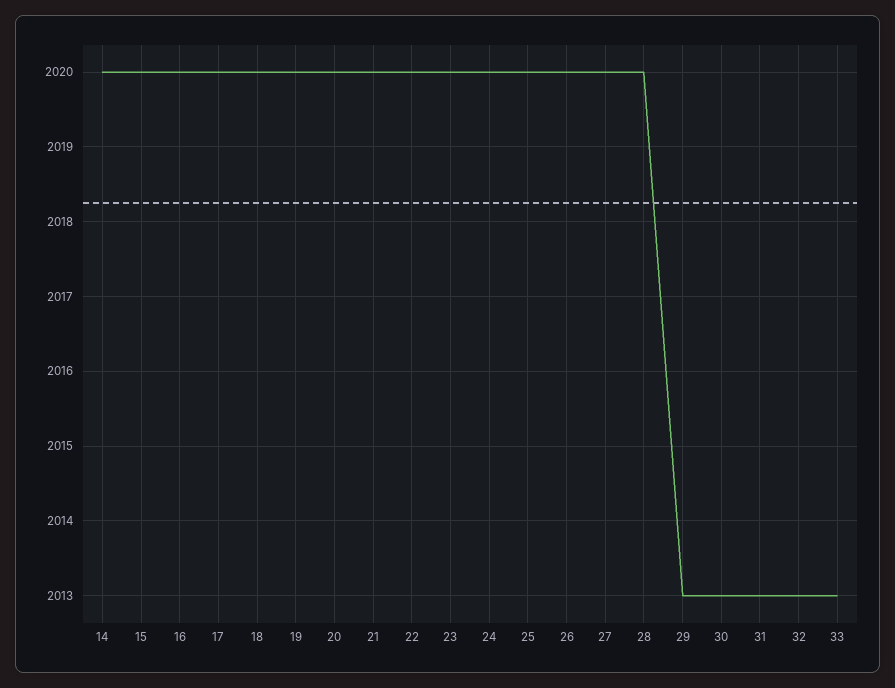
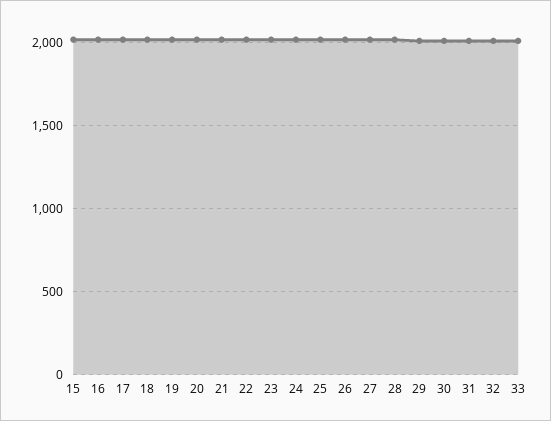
  {
-   "14": 2020,
    "15": 2020,
    "16": 2020,
    "17": 2020,
    "18": 2020,
    "19": 2020,
    "20": 2020,
    "21": 2020,
    "22": 2020,
    "23": 2020,
    "24": 2020,
    "25": 2020,
    "26": 2020,
    "27": 2020,
    "28": 2020,
    "29": 2013,
    "30": 2013,
    "31": 2013,
    "32": 2013,
    "33": 2013
  }

